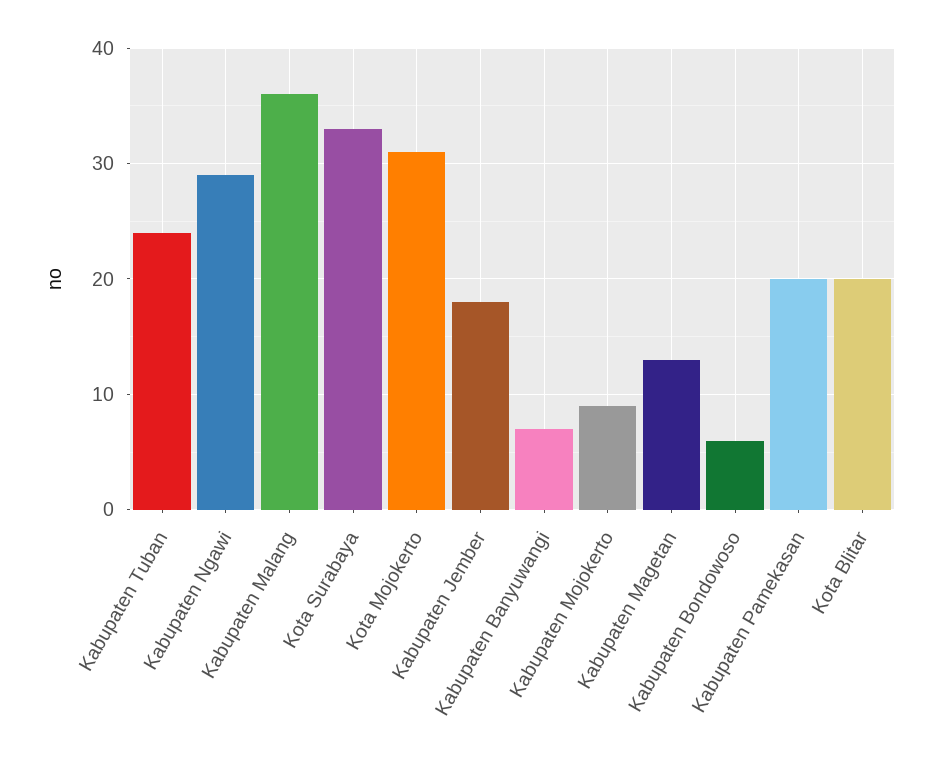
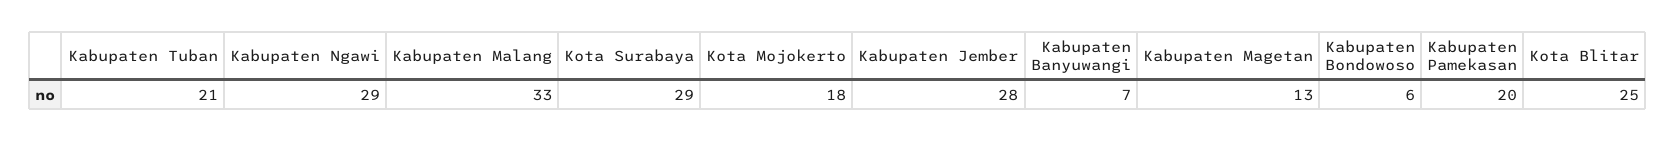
  {
-   "Kabupaten Tuban": 24,
+   "Kabupaten Tuban": 21,
    "Kabupaten Ngawi": 29,
-   "Kabupaten Malang": 36,
+   "Kabupaten Malang": 33,
-   "Kota Surabaya": 33,
+   "Kota Surabaya": 29,
-   "Kota Mojokerto": 31,
+   "Kota Mojokerto": 18,
-   "Kabupaten Jember": 18,
+   "Kabupaten Jember": 28,
    "Kabupaten Banyuwangi": 7,
-   "Kabupaten Mojokerto": 9,
    "Kabupaten Magetan": 13,
    "Kabupaten Bondowoso": 6,
    "Kabupaten Pamekasan": 20,
-   "Kota Blitar": 20
+   "Kota Blitar": 25
  }

